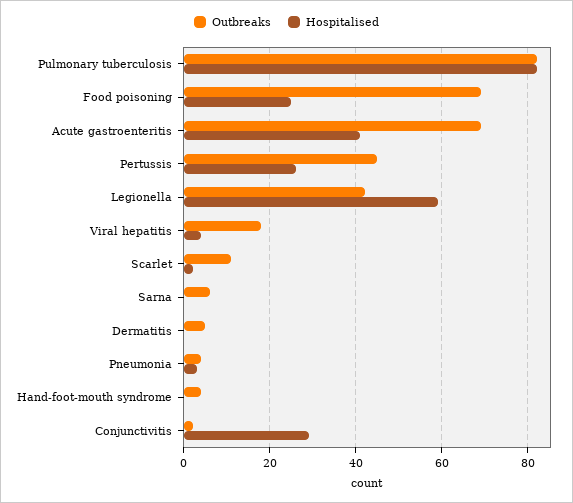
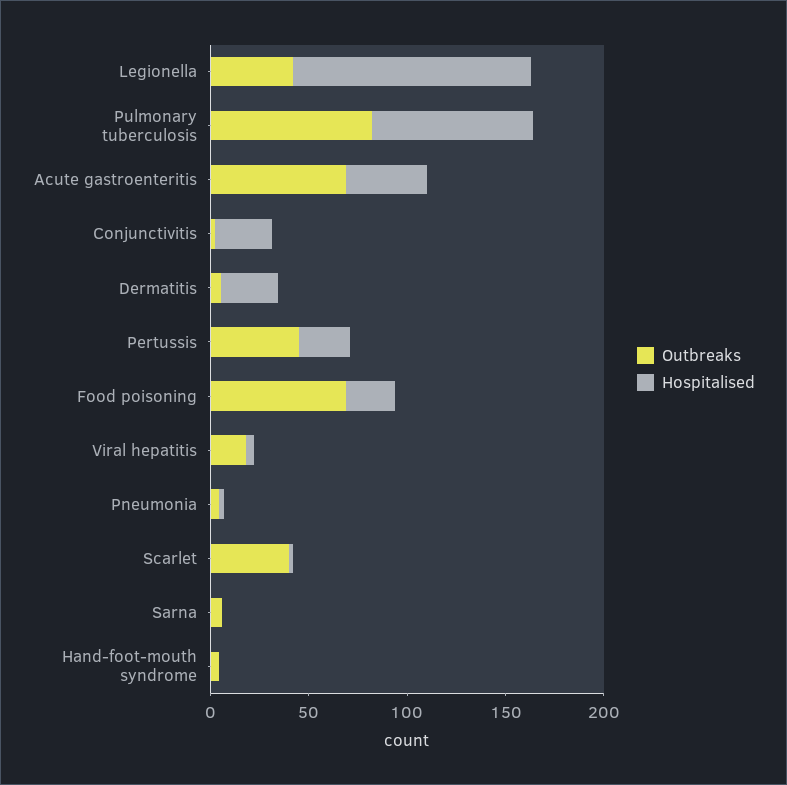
  {
    "Outbreaks": {
      "Pulmonary tuberculosis": 80,
      "Food poisoning": 70,
      "Acute gastroenteritis": 70,
      "Pertussis": 45,
      "Legionella": 40,
      "Viral hepatitis": 20,
-     "Scarlet": 10,
+     "Scarlet": 40,
      "Sarna": 5,
      "Dermatitis": 5,
      "Pneumonia": 5,
      "Hand-foot-mouth syndrome": 5,
      "Conjunctivitis": 0
    },
    "Hospitalised": {
      "Pulmonary tuberculosis": 80,
      "Food poisoning": 25,
      "Acute gastroenteritis": 40,
      "Pertussis": 25,
-     "Legionella": 60,
+     "Legionella": 120,
      "Viral hepatitis": 5,
      "Scarlet": 0,
      "Sarna": 0,
-     "Dermatitis": 0,
+     "Dermatitis": 30,
      "Pneumonia": 5,
      "Hand-foot-mouth syndrome": 0,
      "Conjunctivitis": 30
    }
  }

